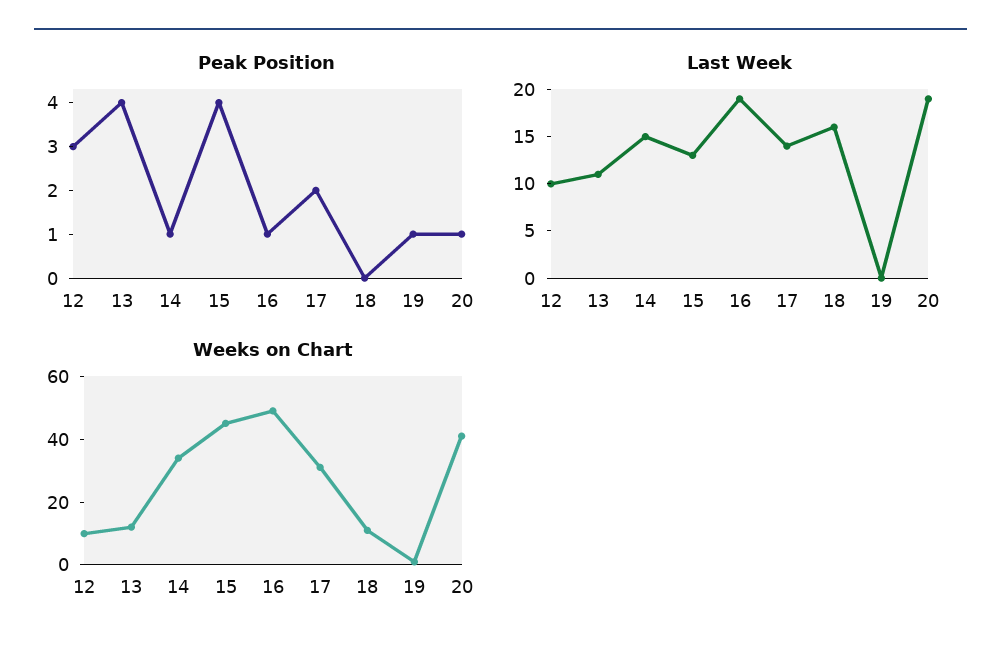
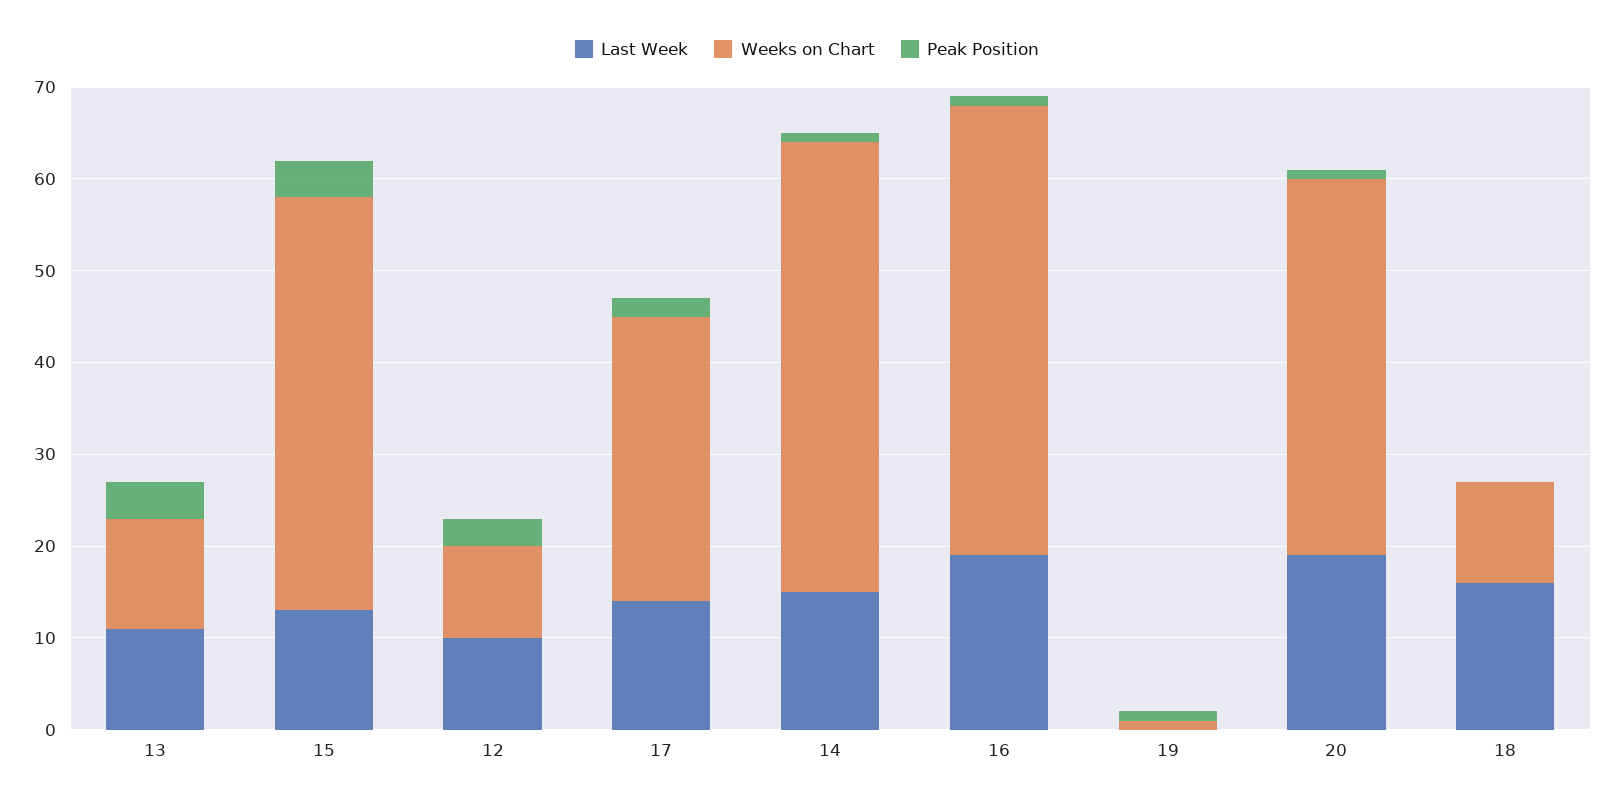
  {
    "Peak Position": {
      "12": 3,
      "13": 4,
      "14": 1,
      "15": 4,
      "16": 1,
      "17": 2,
      "18": 0,
      "19": 1,
      "20": 1
    },
    "Last Week": {
      "12": 10,
      "13": 11,
      "14": 15,
      "15": 13,
      "16": 19,
      "17": 14,
      "18": 16,
      "19": 0,
      "20": 19
    },
    "Weeks on Chart": {
      "12": 10,
      "13": 12,
-     "14": 35,
+     "14": 49,
      "15": 45,
      "16": 49,
      "17": 31,
      "18": 11,
      "19": 1,
      "20": 41
    }
  }

